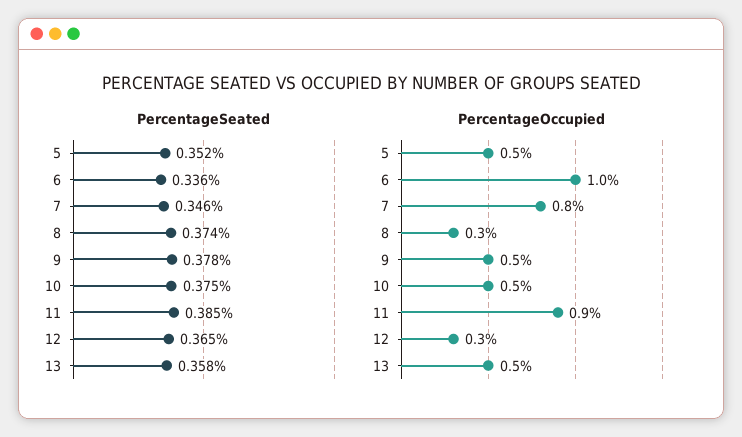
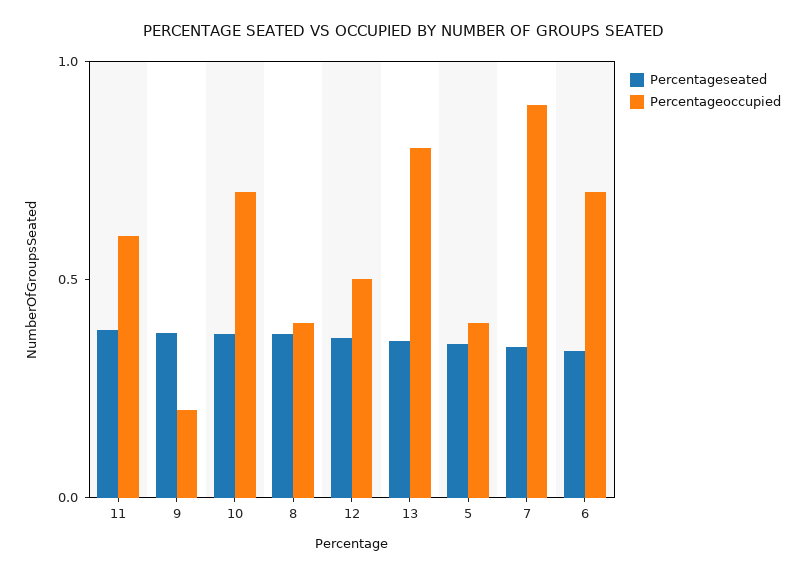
  {
    "PercentageSeated": {
      "5": 0.352,
      "6": 0.336,
      "7": 0.346,
      "8": 0.374,
      "9": 0.378,
      "10": 0.375,
      "11": 0.385,
      "12": 0.365,
      "13": 0.358
    },
    "PercentageOccupied": {
-     "5": 0.5,
+     "5": 0.4,
-     "6": 1,
+     "6": 0.7,
-     "7": 0.8,
+     "7": 0.9,
-     "8": 0.3,
+     "8": 0.4,
-     "9": 0.5,
+     "9": 0.2,
-     "10": 0.5,
+     "10": 0.7,
-     "11": 0.9,
+     "11": 0.6,
-     "12": 0.3,
+     "12": 0.5,
-     "13": 0.5
+     "13": 0.8
    }
  }

